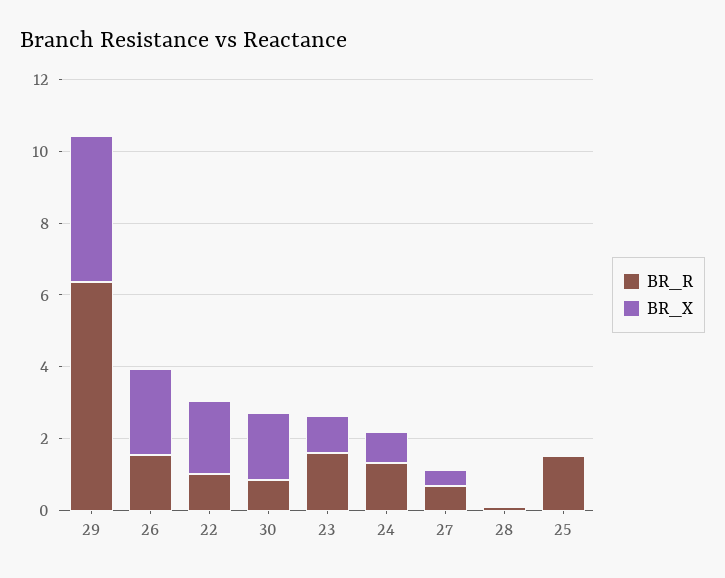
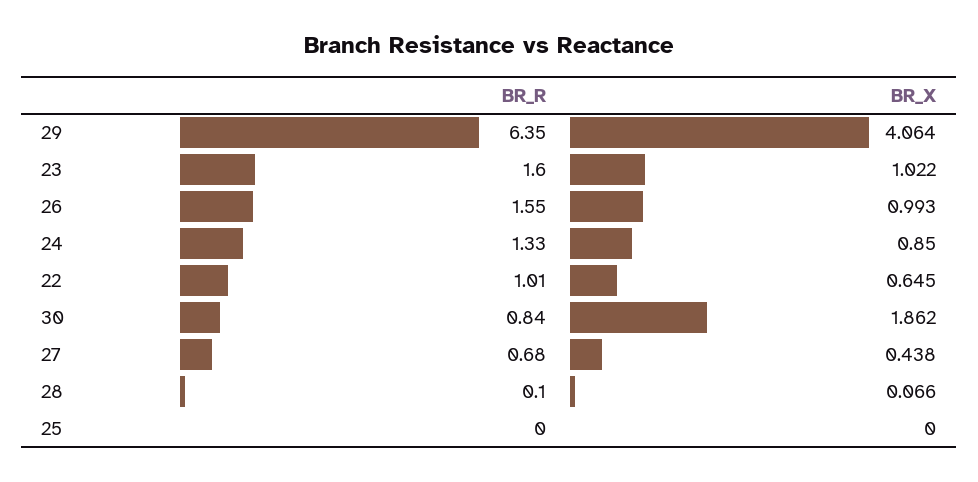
  {
    "BR_R": {
      "29": 6.35,
      "26": 1.55,
      "22": 1.01,
      "30": 0.84,
      "23": 1.6,
      "24": 1.33,
      "27": 0.68,
      "28": 0.1,
-     "25": 1.5
+     "25": 0
    },
    "BR_X": {
      "29": 4.064,
-     "26": 2.5,
+     "26": 0.993,
-     "22": 2,
+     "22": 0.645,
      "30": 1.862,
      "23": 1.022,
      "24": 0.85,
      "27": 0.438,
      "28": 0.066,
      "25": 0
    }
  }

